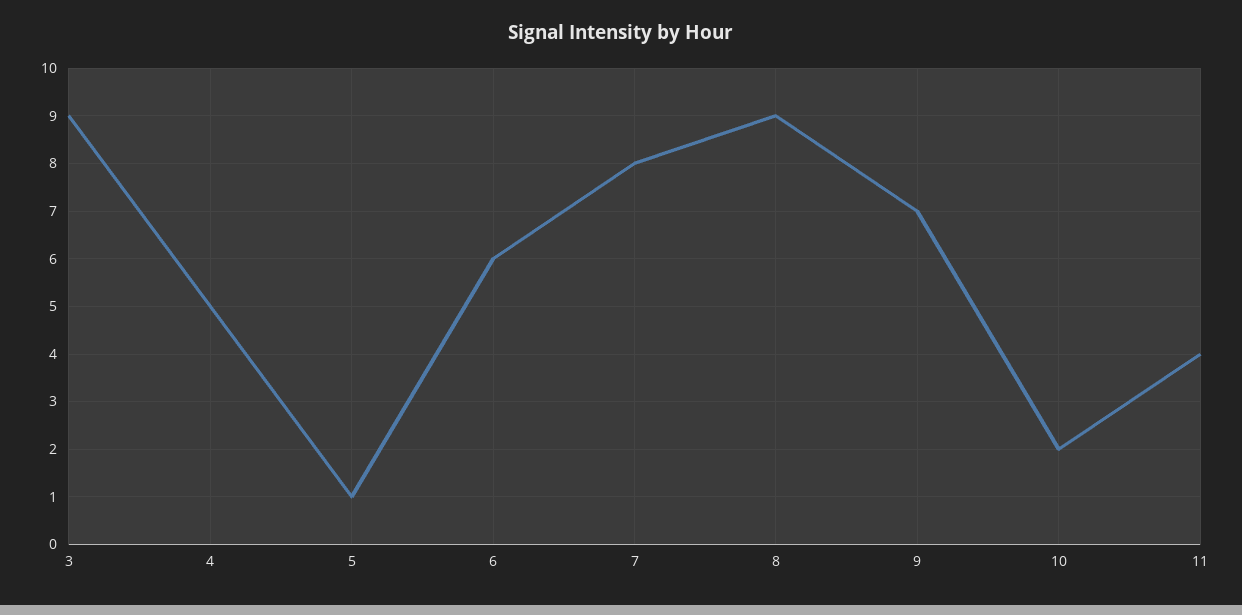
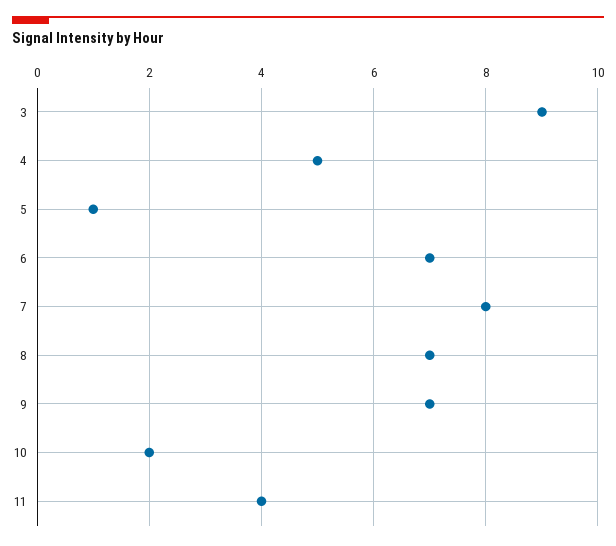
  {
    "3": 9,
    "4": 5,
    "5": 1,
-   "6": 6,
+   "6": 7,
    "7": 8,
-   "8": 9,
+   "8": 7,
    "9": 7,
    "10": 2,
    "11": 4
  }

